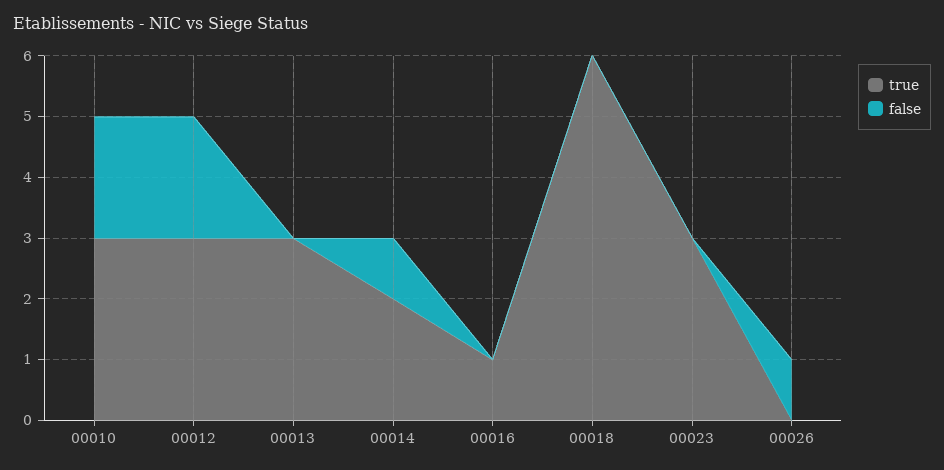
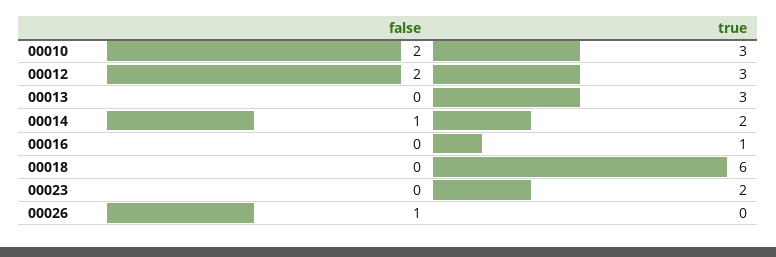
  {
    "true": {
      "00010": 3,
      "00012": 3,
      "00013": 3,
      "00014": 2,
      "00016": 1,
      "00018": 6,
-     "00023": 3,
+     "00023": 2,
      "00026": 0
    },
    "false": {
      "00010": 2,
      "00012": 2,
      "00013": 0,
      "00014": 1,
      "00016": 0,
      "00018": 0,
      "00023": 0,
      "00026": 1
    }
  }

